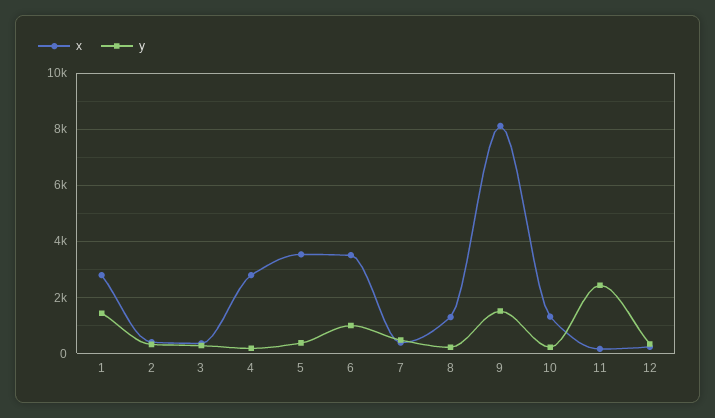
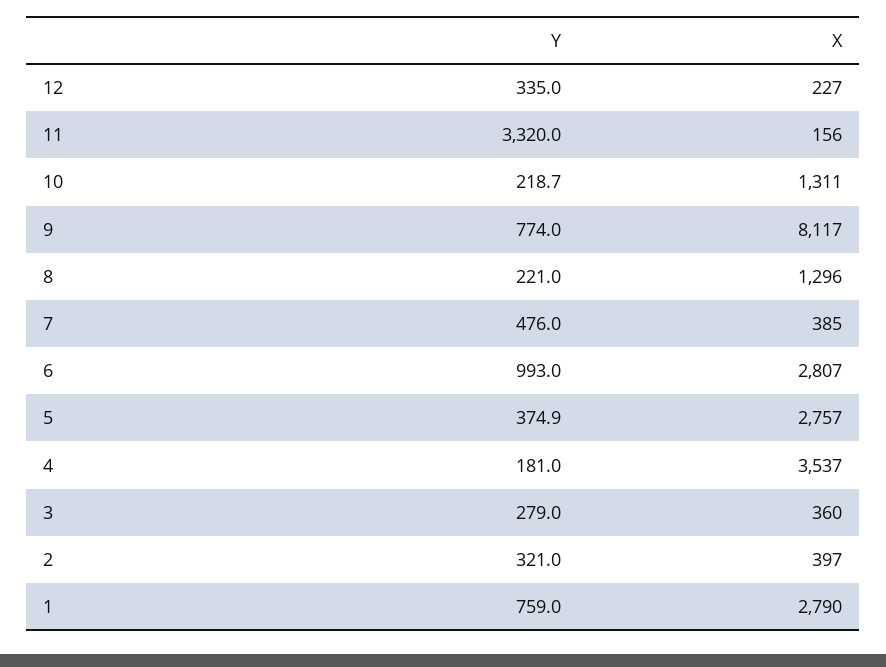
  {
    "x": {
      "1": 2790,
      "2": 397,
      "3": 360,
-     "4": 2750,
+     "4": 3537,
-     "5": 3500,
+     "5": 2757,
-     "6": 3500,
+     "6": 2807,
      "7": 385,
      "8": 1296,
      "9": 8117,
      "10": 1311,
      "11": 156,
      "12": 227
    },
    "y": {
-     "1": 1500,
+     "1": 759,
      "2": 321,
      "3": 279,
      "4": 181,
      "5": 374.9,
      "6": 993,
      "7": 476,
      "8": 221,
-     "9": 1500,
+     "9": 774,
      "10": 218.7,
-     "11": 2500,
+     "11": 3320,
      "12": 335
    }
  }

